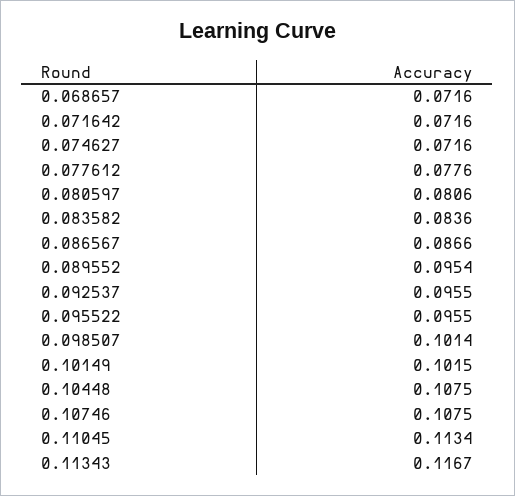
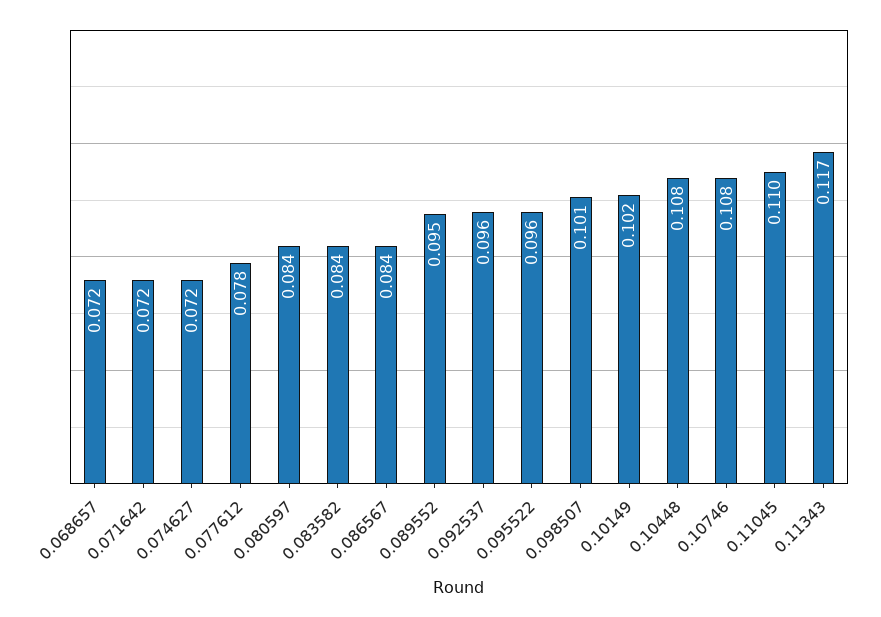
  {
    "0.068657": 0.0716,
    "0.071642": 0.0716,
    "0.074627": 0.0716,
    "0.077612": 0.0776,
-   "0.080597": 0.0806,
+   "0.080597": 0.084,
    "0.083582": 0.0836,
-   "0.086567": 0.0866,
+   "0.086567": 0.084,
    "0.089552": 0.0954,
    "0.092537": 0.0955,
    "0.095522": 0.0955,
    "0.098507": 0.1014,
    "0.10149": 0.1015,
    "0.10448": 0.1075,
    "0.10746": 0.1075,
-   "0.11045": 0.1134,
+   "0.11045": 0.11,
    "0.11343": 0.1167
  }

